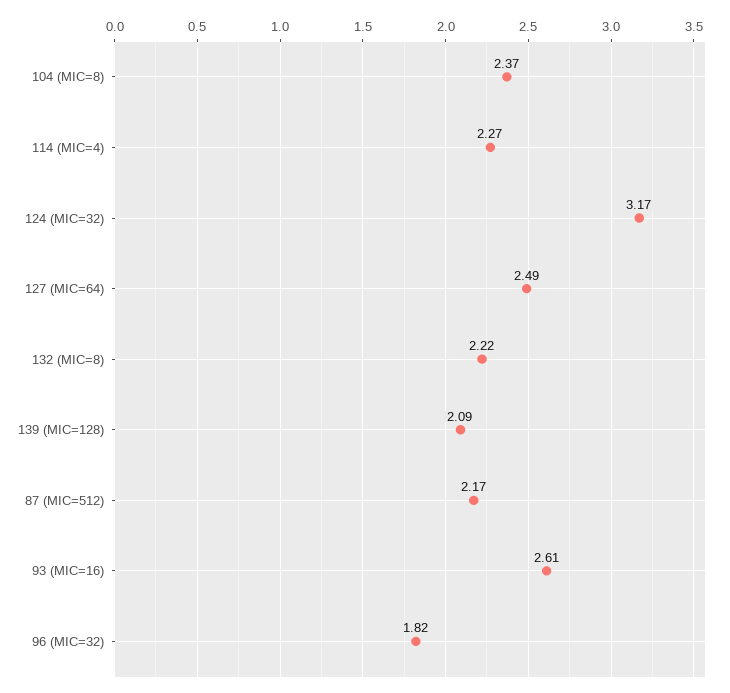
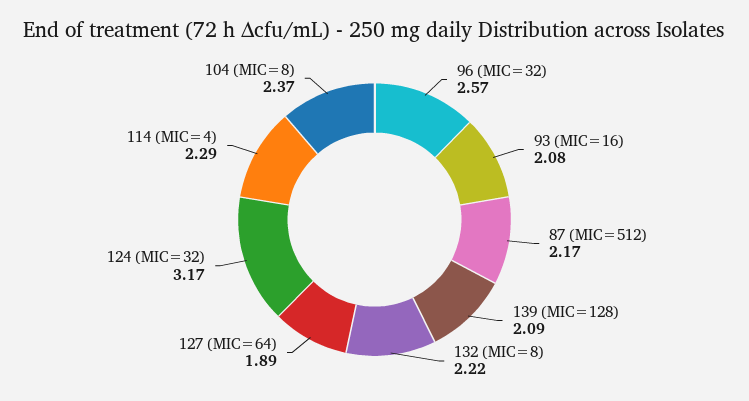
  {
    "104 (MIC=8)": 2.37,
-   "114 (MIC=4)": 2.27,
+   "114 (MIC=4)": 2.29,
    "124 (MIC=32)": 3.17,
-   "127 (MIC=64)": 2.49,
+   "127 (MIC=64)": 1.89,
    "132 (MIC=8)": 2.22,
    "139 (MIC=128)": 2.09,
    "87 (MIC=512)": 2.17,
-   "93 (MIC=16)": 2.61,
+   "93 (MIC=16)": 2.08,
-   "96 (MIC=32)": 1.82
+   "96 (MIC=32)": 2.57
  }

